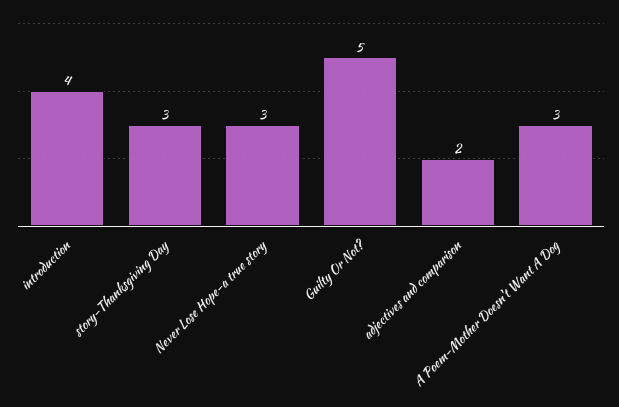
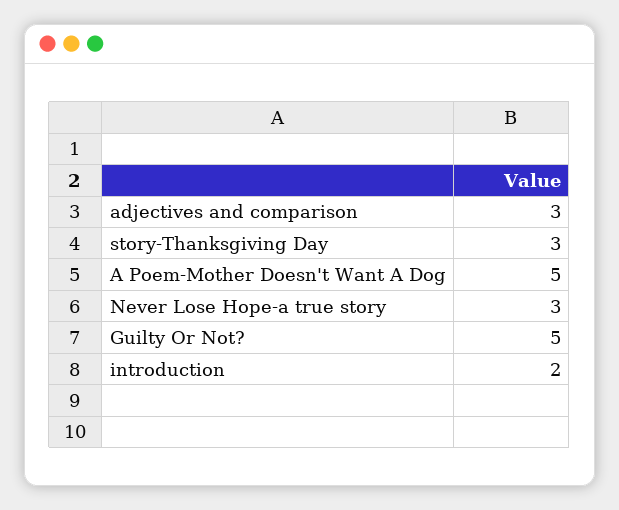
  {
-   "introduction": 4,
+   "introduction": 2,
    "story-Thanksgiving Day": 3,
    "Never Lose Hope-a true story": 3,
    "Guilty Or Not?": 5,
-   "adjectives and comparison": 2,
+   "adjectives and comparison": 3,
-   "A Poem-Mother Doesn't Want A Dog": 3
+   "A Poem-Mother Doesn't Want A Dog": 5
  }

